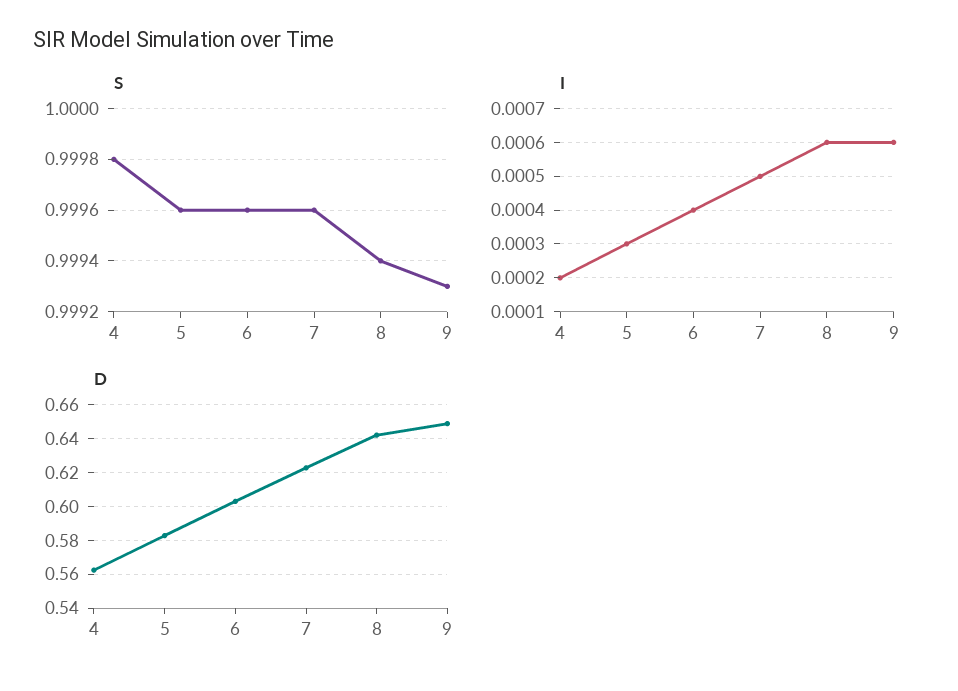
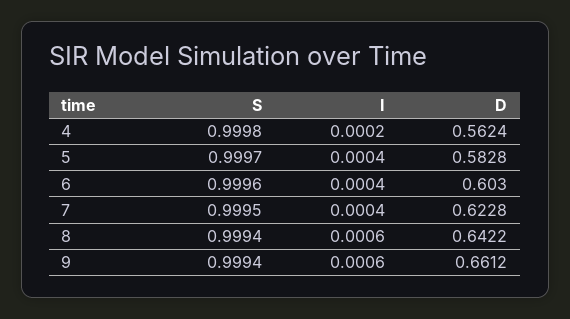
  {
    "S": {
      "4": 0.9998,
-     "5": 0.9996,
+     "5": 0.9997,
      "6": 0.9996,
-     "7": 0.9996,
+     "7": 0.9995,
      "8": 0.9994,
-     "9": 0.9993
+     "9": 0.9994
    },
    "I": {
      "4": 0.0002,
-     "5": 0.0003,
+     "5": 0.0004,
      "6": 0.0004,
-     "7": 0.0005,
+     "7": 0.0004,
      "8": 0.0006,
      "9": 0.0006
    },
    "D": {
      "4": 0.5624,
      "5": 0.5828,
      "6": 0.603,
      "7": 0.6228,
      "8": 0.6422,
-     "9": 0.65
+     "9": 0.6612
    }
  }

